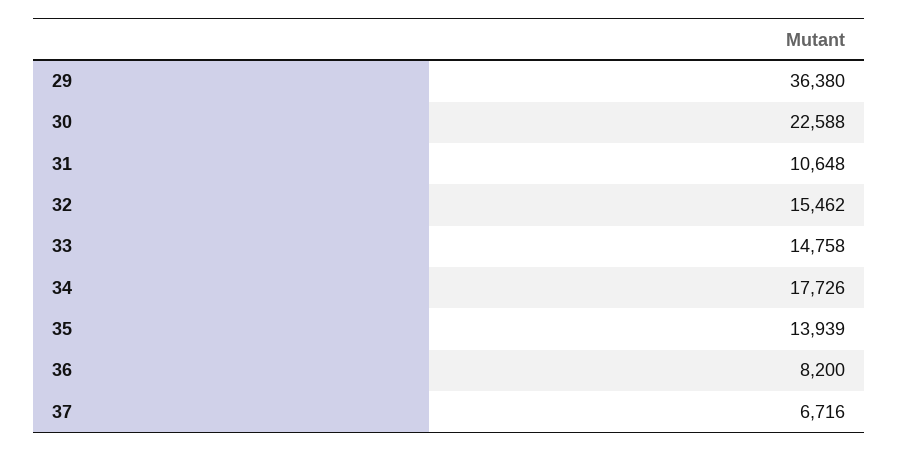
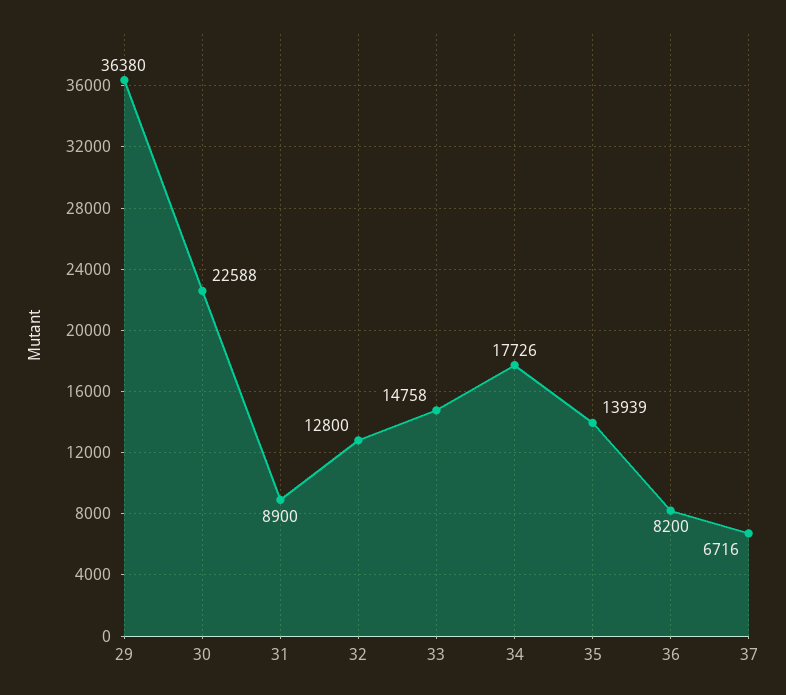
  {
    "29": 36380,
    "30": 22588,
-   "31": 10648,
+   "31": 8900,
-   "32": 15462,
+   "32": 12800,
    "33": 14758,
    "34": 17726,
    "35": 13939,
    "36": 8200,
    "37": 6716
  }

